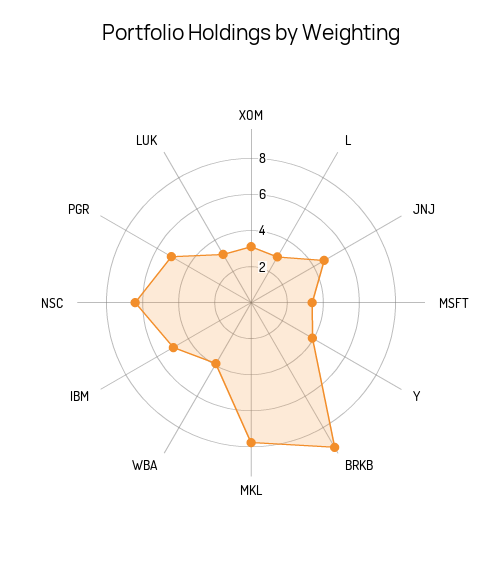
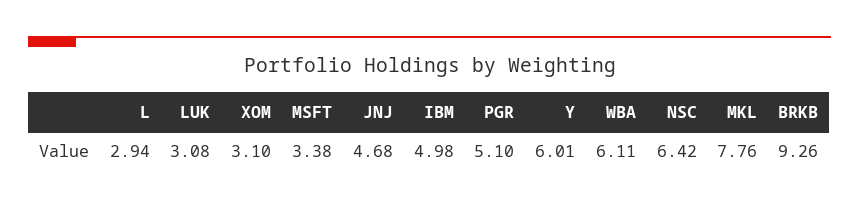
  {
    "XOM": 3.1,
    "L": 2.94,
    "JNJ": 4.68,
    "MSFT": 3.38,
-   "Y": 4,
+   "Y": 6.01,
    "BRKB": 9.26,
    "MKL": 7.76,
-   "WBA": 4,
+   "WBA": 6.11,
    "IBM": 4.98,
    "NSC": 6.42,
    "PGR": 5.1,
    "LUK": 3.08
  }

